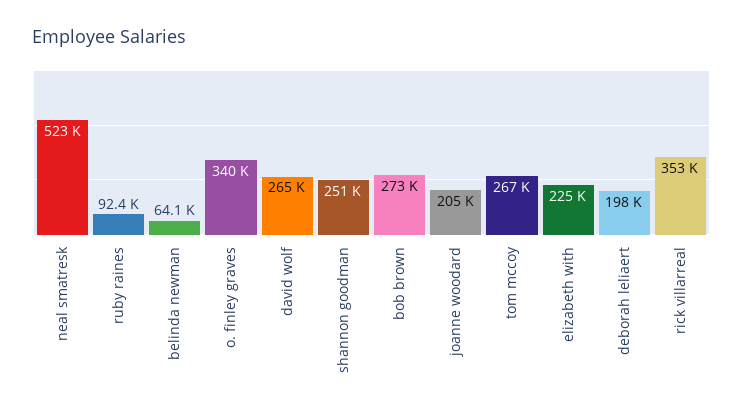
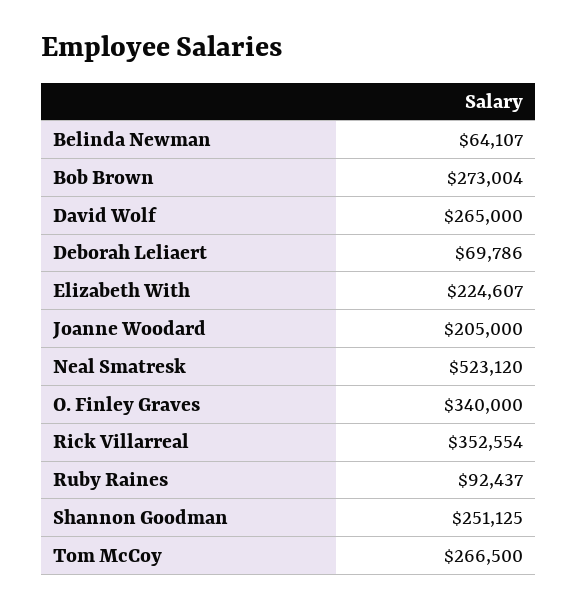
  {
    "neal smatresk": 523120,
    "ruby raines": 92437,
    "belinda newman": 64107,
    "o. finley graves": 340000,
    "david wolf": 265000,
    "shannon goodman": 251125,
    "bob brown": 273004,
    "joanne woodard": 205000,
    "tom mccoy": 266500,
    "elizabeth with": 224607,
-   "deborah leliaert": 198000,
+   "deborah leliaert": 69786,
    "rick villarreal": 352554
  }

